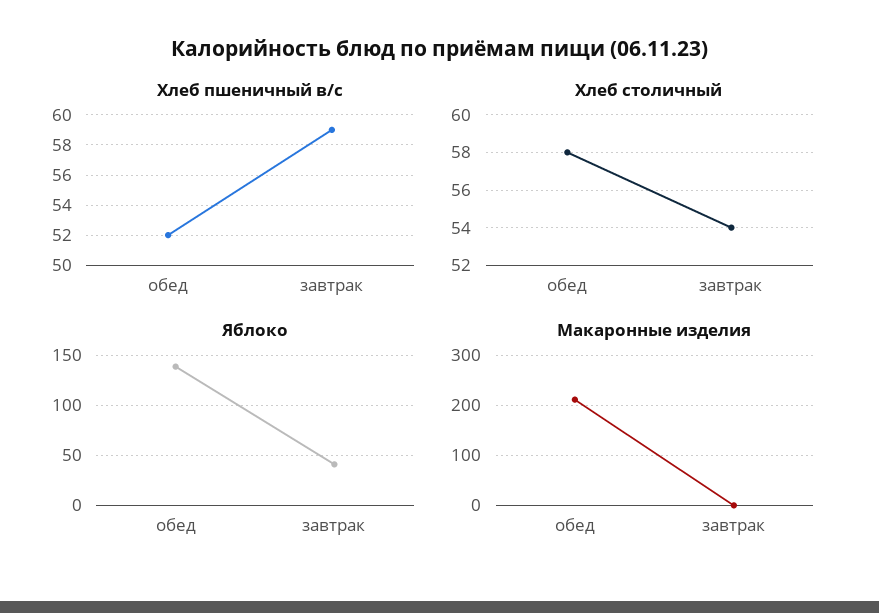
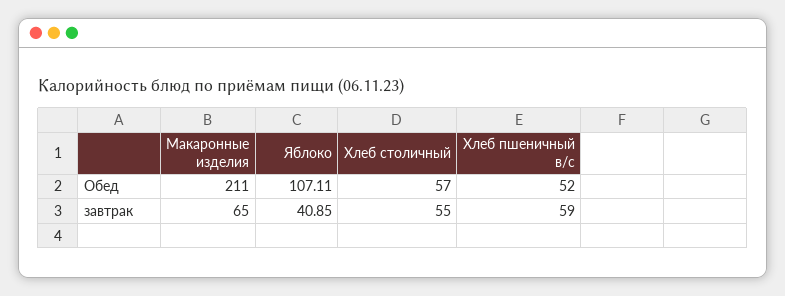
  {
    "Хлеб пшеничный в/с": {
      "обед": 52,
      "завтрак": 59
    },
    "Хлеб столичный": {
-     "обед": 58,
+     "обед": 57,
-     "завтрак": 54
+     "завтрак": 55
    },
    "Яблоко": {
-     "обед": 140,
+     "обед": 107.11,
      "завтрак": 40.85
    },
    "Макаронные изделия": {
      "обед": 211,
-     "завтрак": 0
+     "завтрак": 65
    }
  }

